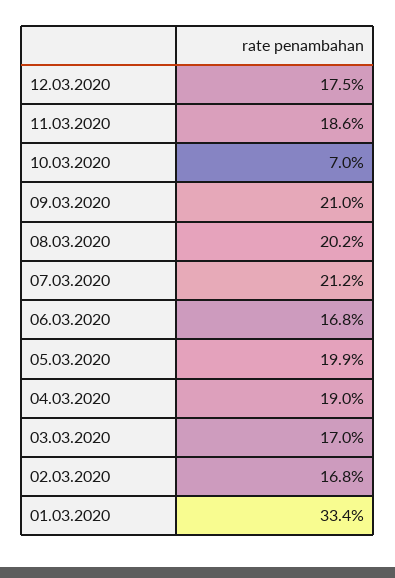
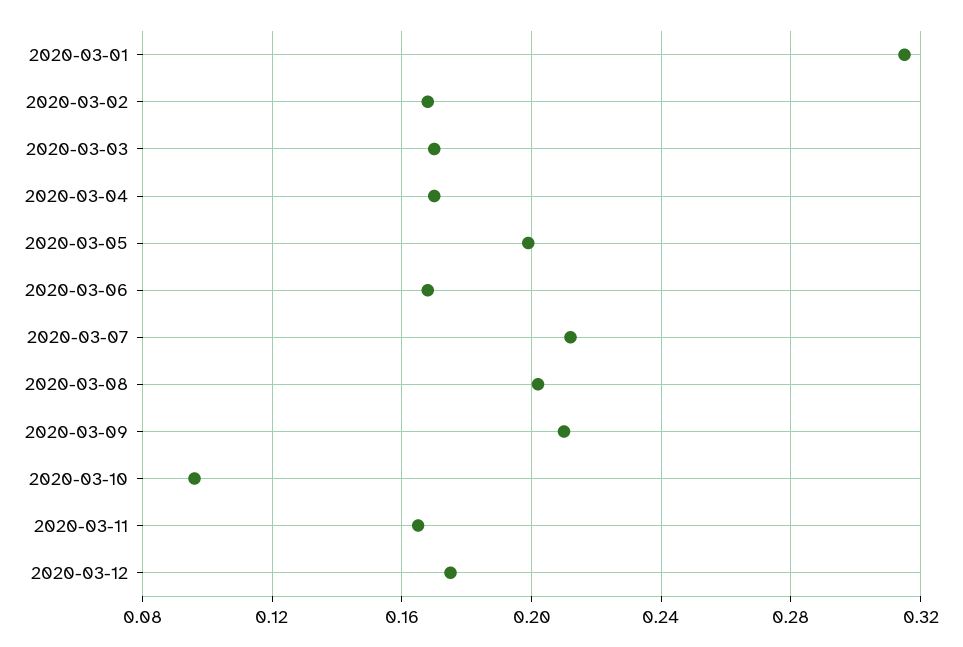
  {
    "12.03.2020": 0.175,
-   "11.03.2020": 0.186,
+   "11.03.2020": 0.165,
-   "10.03.2020": 0.07,
+   "10.03.2020": 0.095,
    "09.03.2020": 0.21,
    "08.03.2020": 0.202,
    "07.03.2020": 0.212,
    "06.03.2020": 0.168,
    "05.03.2020": 0.199,
-   "04.03.2020": 0.19,
+   "04.03.2020": 0.17,
    "03.03.2020": 0.17,
    "02.03.2020": 0.168,
-   "01.03.2020": 0.334
+   "01.03.2020": 0.315
  }

